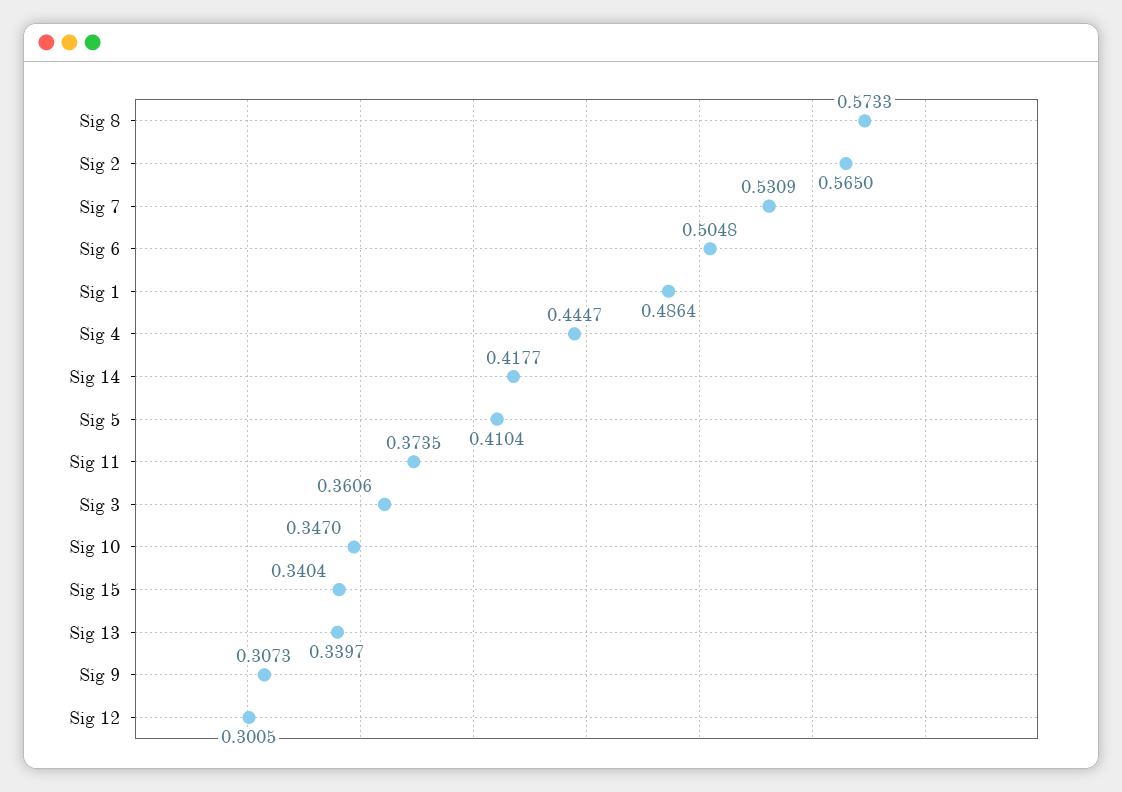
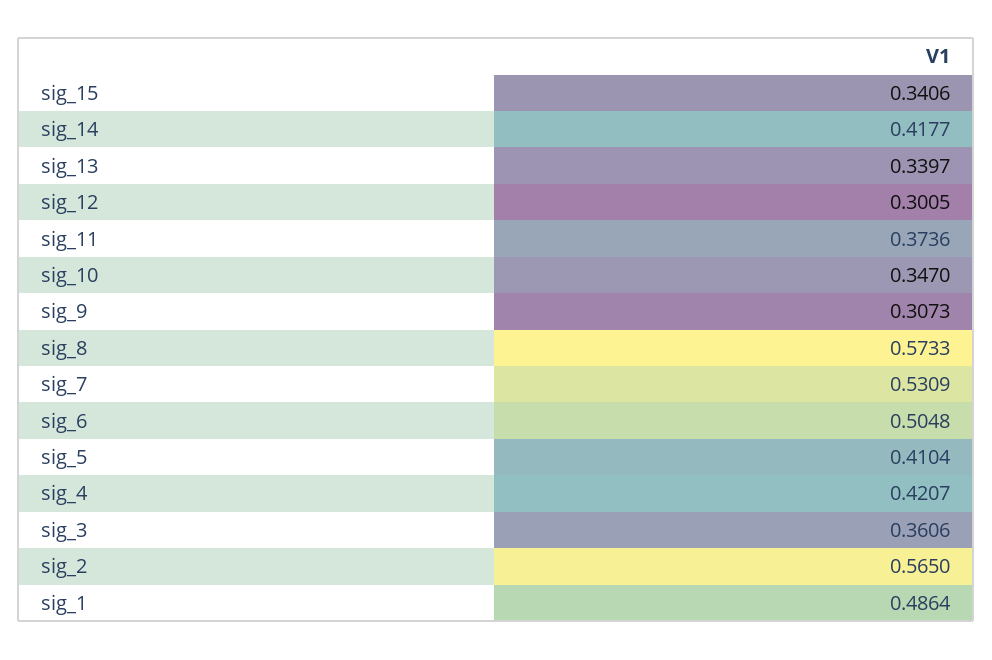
  {
    "Sig 8": 0.5733,
    "Sig 2": 0.565,
    "Sig 7": 0.5309,
    "Sig 6": 0.5048,
    "Sig 1": 0.4864,
-   "Sig 4": 0.4447,
+   "Sig 4": 0.4207,
    "Sig 14": 0.4177,
    "Sig 5": 0.4104,
-   "Sig 11": 0.3735,
+   "Sig 11": 0.3736,
    "Sig 3": 0.3606,
    "Sig 10": 0.347,
-   "Sig 15": 0.3404,
+   "Sig 15": 0.3406,
    "Sig 13": 0.3397,
    "Sig 9": 0.3073,
    "Sig 12": 0.3005
  }

